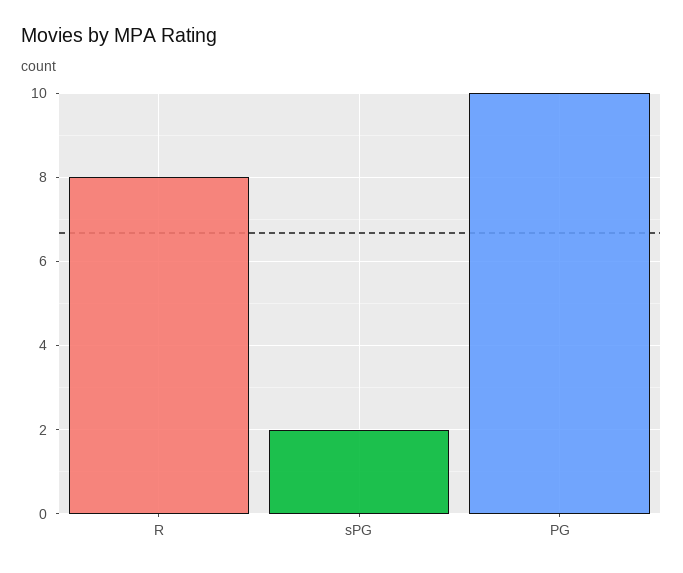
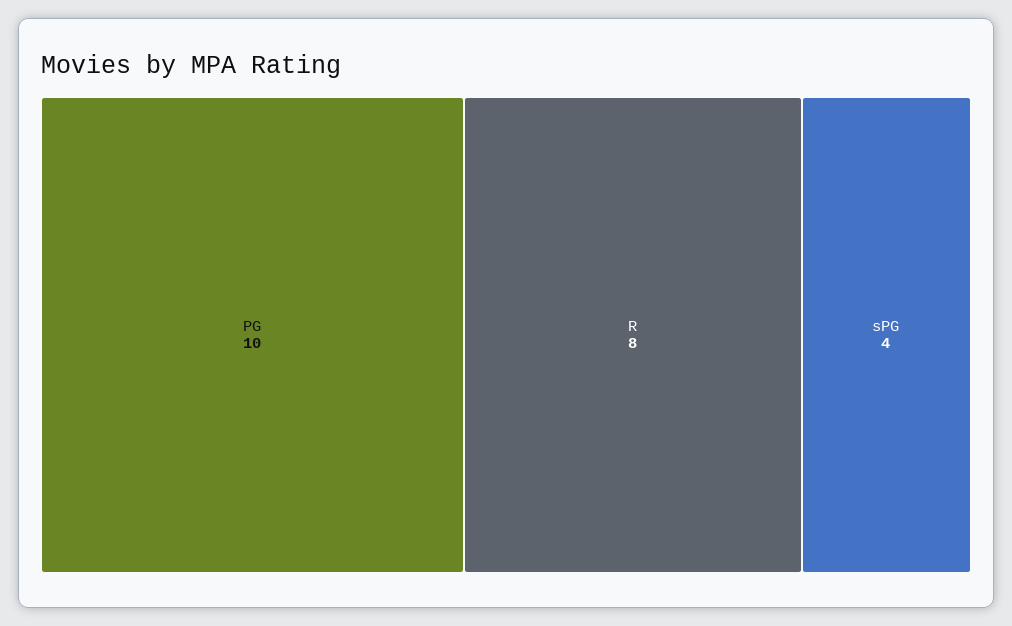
  {
    "R": 8,
-   "sPG": 2,
+   "sPG": 4,
    "PG": 10
  }

